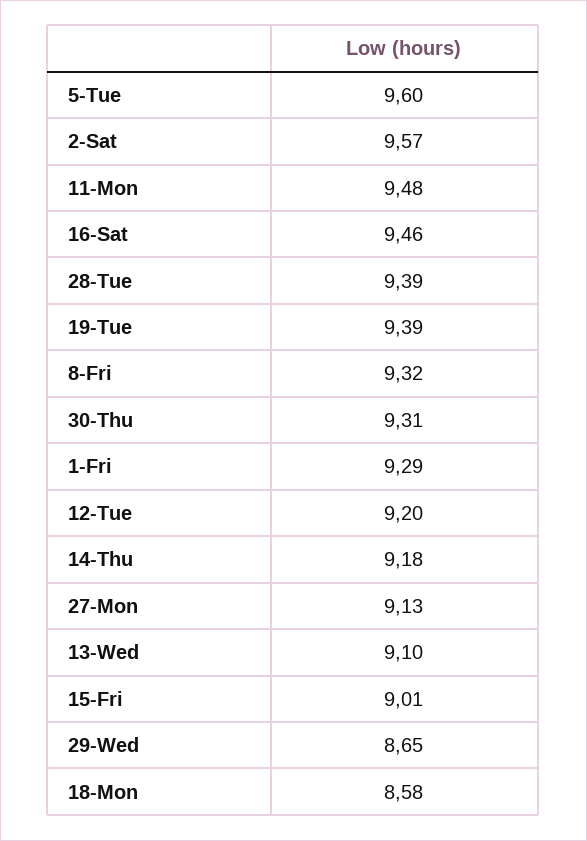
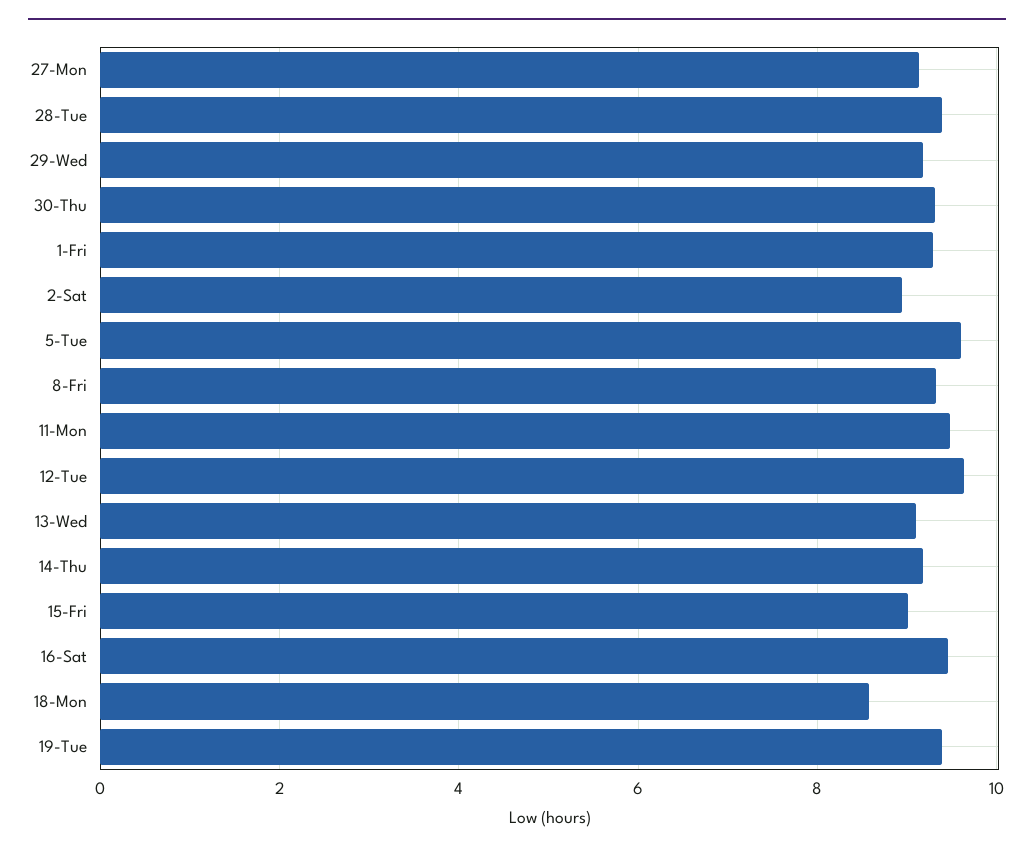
  {
    "5-Tue": 9.6,
-   "2-Sat": 9.57,
+   "2-Sat": 9,
    "11-Mon": 9.48,
    "16-Sat": 9.46,
    "28-Tue": 9.39,
    "19-Tue": 9.39,
    "8-Fri": 9.32,
    "30-Thu": 9.31,
    "1-Fri": 9.29,
-   "12-Tue": 9.2,
+   "12-Tue": 9.6,
    "14-Thu": 9.18,
    "27-Mon": 9.13,
    "13-Wed": 9.1,
    "15-Fri": 9.01,
-   "29-Wed": 8.65,
+   "29-Wed": 9.2,
    "18-Mon": 8.58
  }

